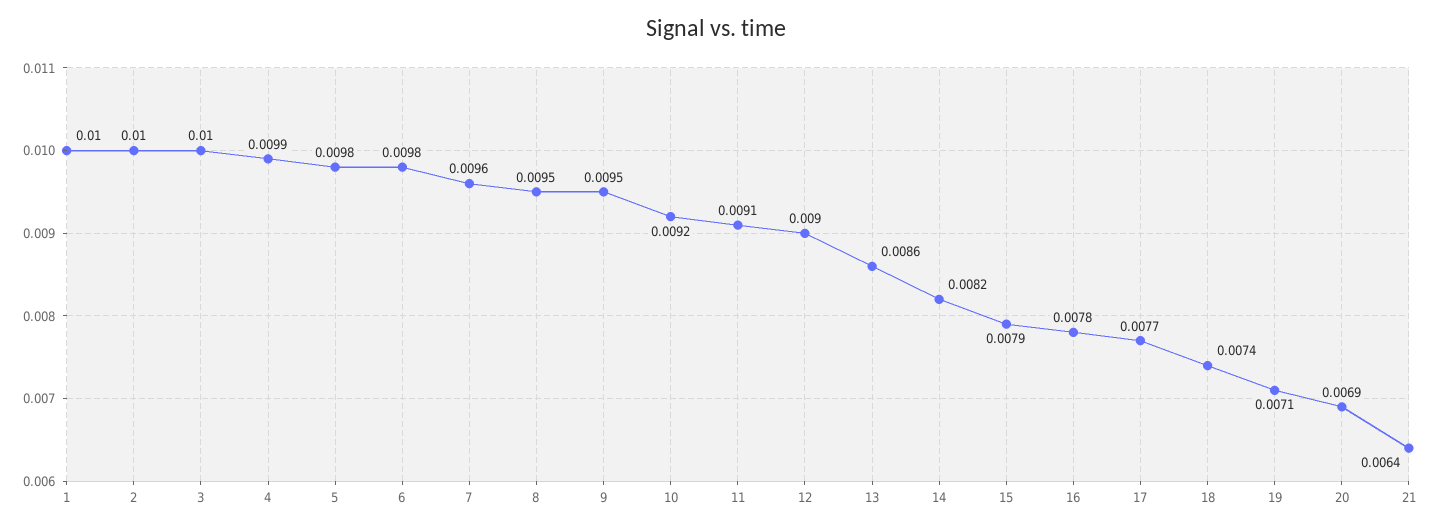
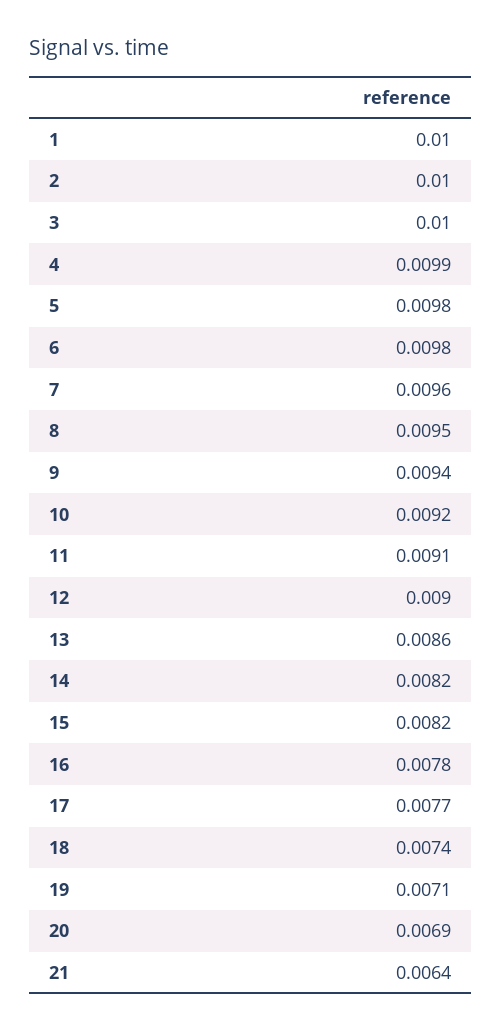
  {
    "1": 0.01,
    "2": 0.01,
    "3": 0.01,
    "4": 0.0099,
    "5": 0.0098,
    "6": 0.0098,
    "7": 0.0096,
    "8": 0.0095,
-   "9": 0.0095,
+   "9": 0.0094,
    "10": 0.0092,
    "11": 0.0091,
    "12": 0.009,
    "13": 0.0086,
    "14": 0.0082,
-   "15": 0.0079,
+   "15": 0.0082,
    "16": 0.0078,
    "17": 0.0077,
    "18": 0.0074,
    "19": 0.0071,
    "20": 0.0069,
    "21": 0.0064
  }

